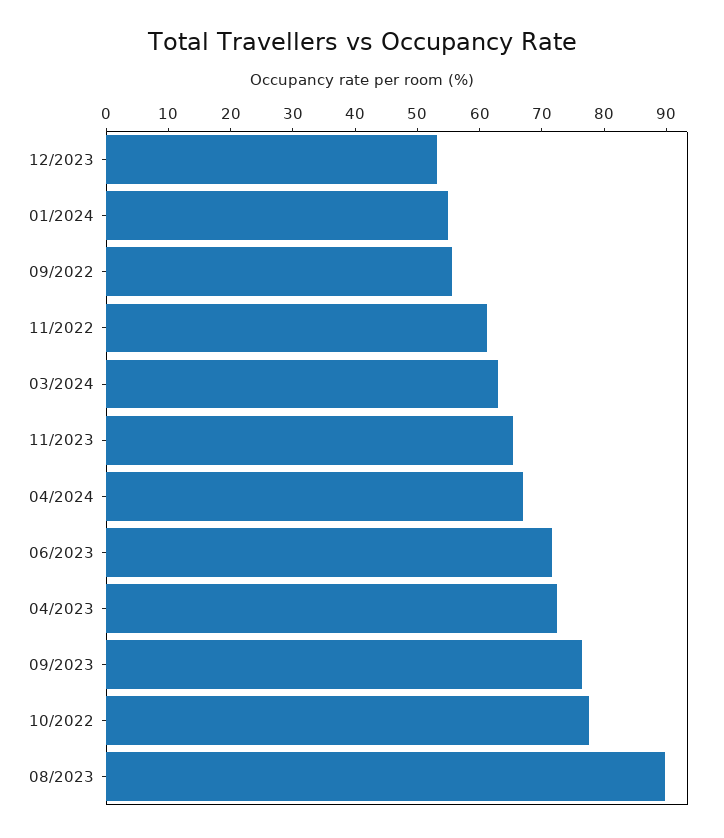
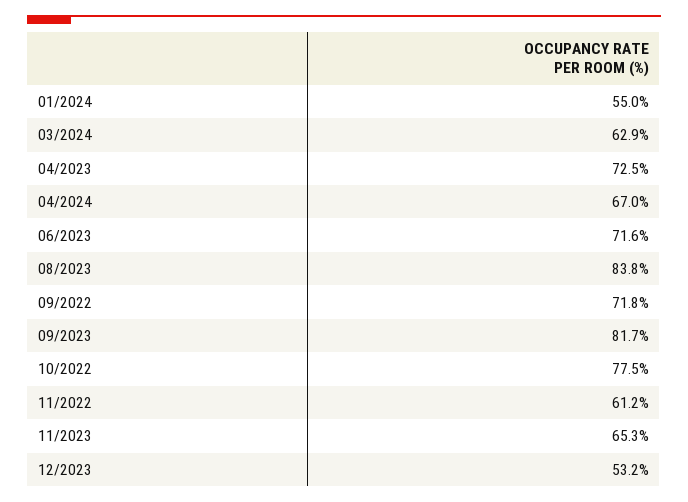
  {
    "12/2023": 53.2,
    "01/2024": 55,
-   "09/2022": 56,
+   "09/2022": 71.8,
    "11/2022": 61.2,
    "03/2024": 62.9,
    "11/2023": 65.3,
    "04/2024": 67,
    "06/2023": 71.6,
    "04/2023": 72.5,
-   "09/2023": 76,
+   "09/2023": 81.7,
    "10/2022": 77.5,
-   "08/2023": 90
+   "08/2023": 83.8
  }

